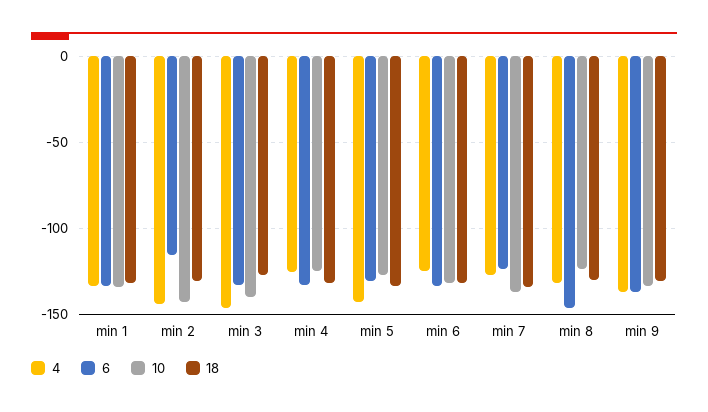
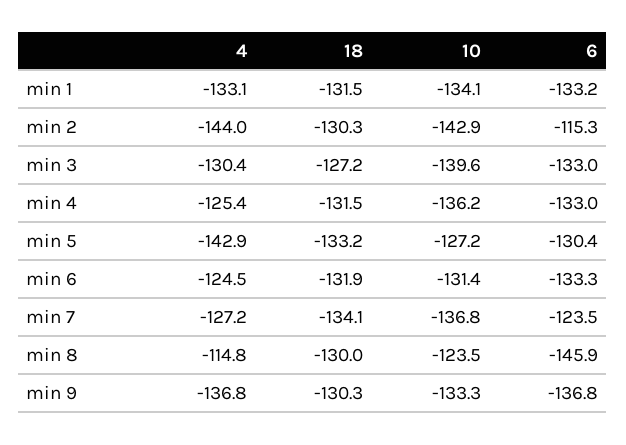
  {
    "4": {
      "min 1": -133.1,
      "min 2": -144,
-     "min 3": -145,
+     "min 3": -130.4,
      "min 4": -125.4,
      "min 5": -142.9,
      "min 6": -124.5,
      "min 7": -127.2,
-     "min 8": -130,
+     "min 8": -114.8,
      "min 9": -136.8
    },
    "6": {
      "min 1": -133.2,
      "min 2": -115.3,
      "min 3": -133,
      "min 4": -133,
      "min 5": -130.4,
      "min 6": -133.3,
      "min 7": -123.5,
      "min 8": -145.9,
      "min 9": -136.8
    },
    "10": {
      "min 1": -134.1,
      "min 2": -142.9,
      "min 3": -139.6,
-     "min 4": -125,
+     "min 4": -136.2,
      "min 5": -127.2,
      "min 6": -131.4,
      "min 7": -136.8,
      "min 8": -123.5,
      "min 9": -133.3
    },
    "18": {
      "min 1": -131.5,
      "min 2": -130.3,
      "min 3": -127.2,
      "min 4": -131.5,
      "min 5": -133.2,
      "min 6": -131.9,
      "min 7": -134.1,
      "min 8": -130,
      "min 9": -130.3
    }
  }

